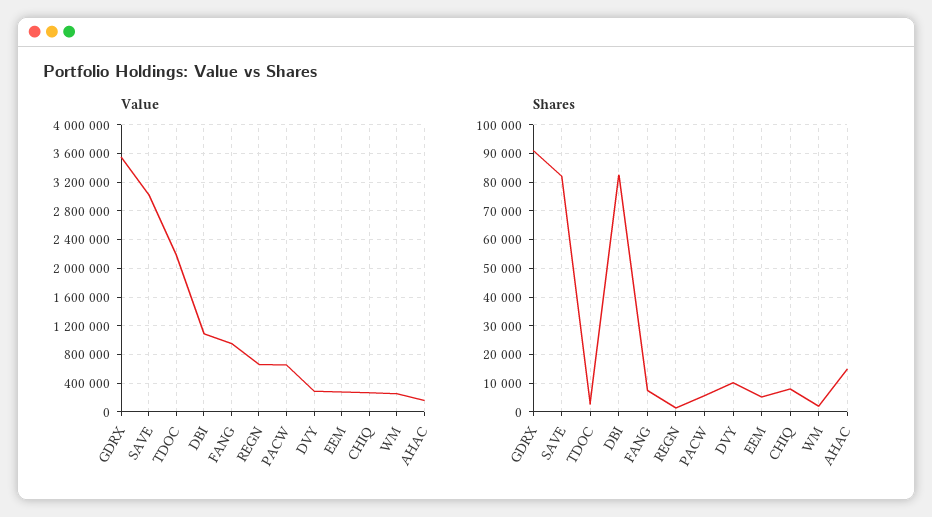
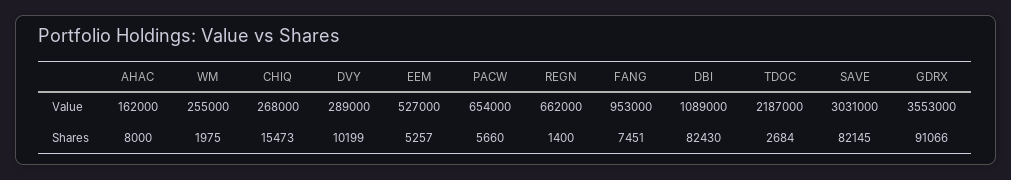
  {
    "Value": {
      "GDRX": 3553000,
      "SAVE": 3031000,
      "TDOC": 2187000,
      "DBI": 1089000,
      "FANG": 953000,
      "REGN": 662000,
      "PACW": 654000,
      "DVY": 289000,
-     "EEM": 300000,
+     "EEM": 527000,
      "CHIQ": 268000,
      "WM": 255000,
      "AHAC": 162000
    },
    "Shares": {
      "GDRX": 91066,
      "SAVE": 82145,
      "TDOC": 2684,
      "DBI": 82430,
      "FANG": 7451,
      "REGN": 1400,
      "PACW": 5660,
      "DVY": 10199,
      "EEM": 5257,
-     "CHIQ": 7500,
+     "CHIQ": 15473,
      "WM": 1975,
-     "AHAC": 15000
+     "AHAC": 8000
    }
  }

